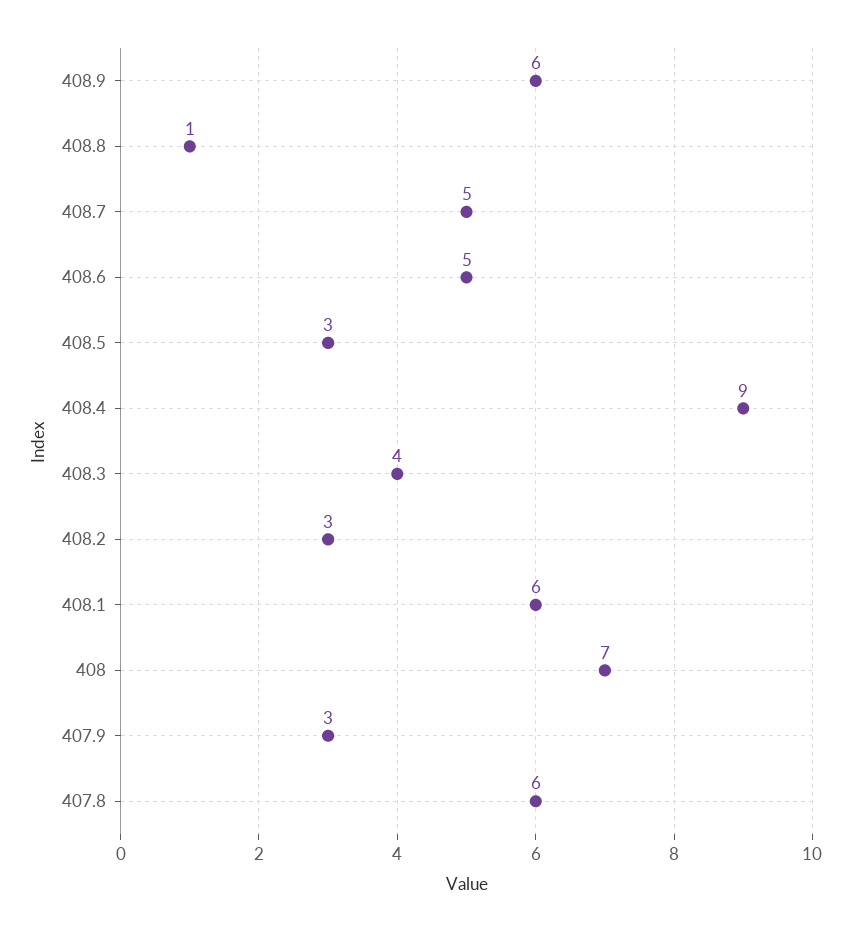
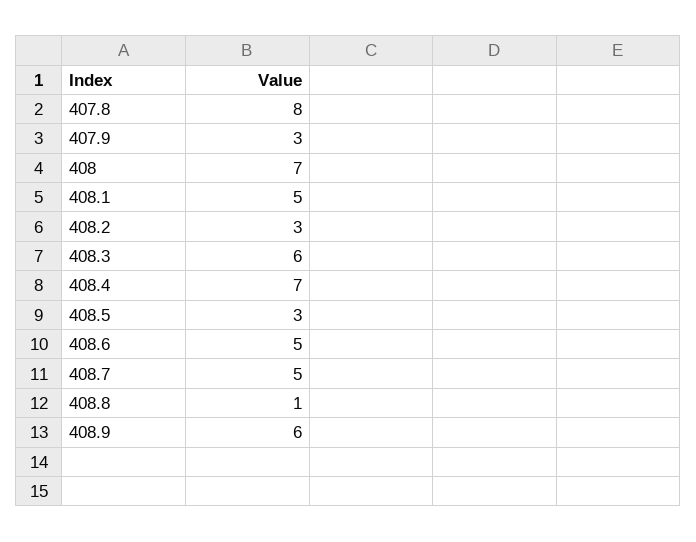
  {
    "408.9": 6,
    "408.8": 1,
    "408.7": 5,
    "408.6": 5,
    "408.5": 3,
-   "408.4": 9,
+   "408.4": 7,
-   "408.3": 4,
+   "408.3": 6,
    "408.2": 3,
-   "408.1": 6,
+   "408.1": 5,
    "408": 7,
    "407.9": 3,
-   "407.8": 6
+   "407.8": 8
  }

